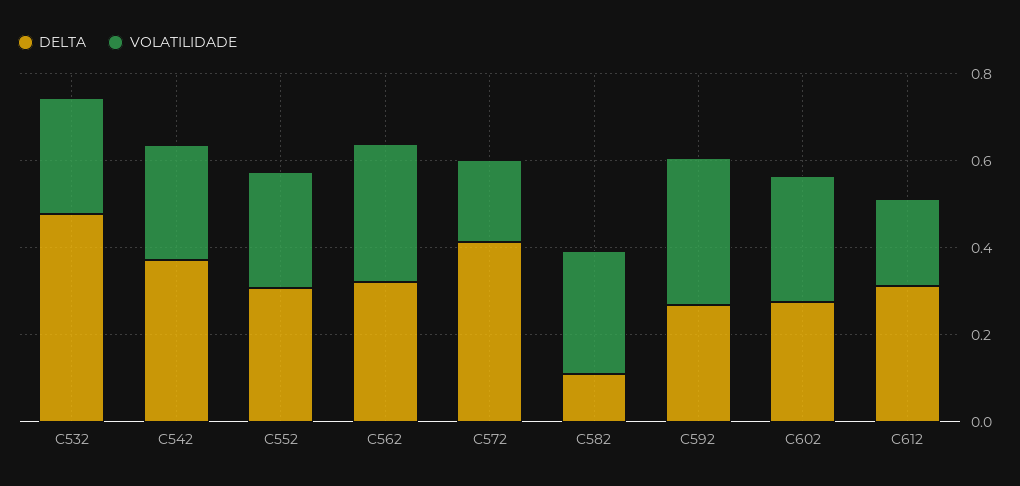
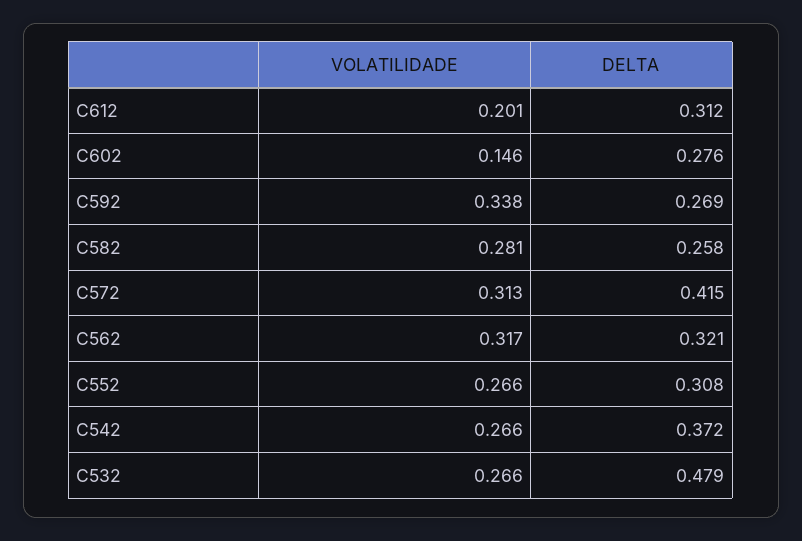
  {
    "DELTA": {
      "C532": 0.479,
      "C542": 0.372,
      "C552": 0.308,
      "C562": 0.321,
      "C572": 0.415,
-     "C582": 0.1,
+     "C582": 0.258,
      "C592": 0.269,
      "C602": 0.276,
      "C612": 0.312
    },
    "VOLATILIDADE": {
      "C532": 0.266,
      "C542": 0.266,
      "C552": 0.266,
      "C562": 0.317,
-     "C572": 0.2,
+     "C572": 0.313,
      "C582": 0.281,
      "C592": 0.338,
-     "C602": 0.3,
+     "C602": 0.146,
      "C612": 0.201
    }
  }

